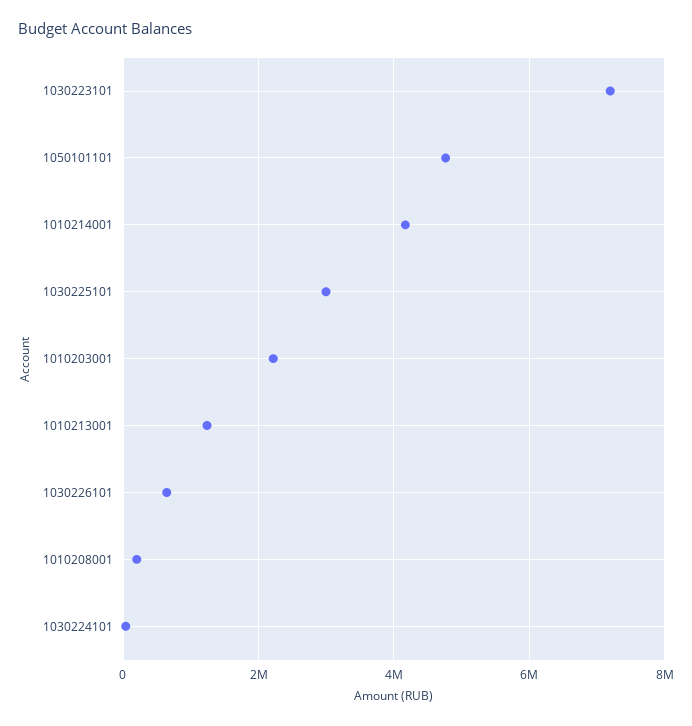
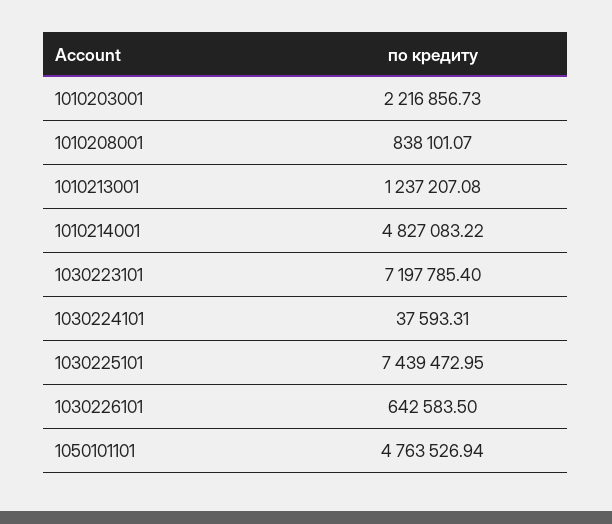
  {
    "1030223101": 7197785.4,
    "1050101101": 4763526.94,
-   "1010214001": 4200000,
+   "1010214001": 4827083.22,
-   "1030225101": 3000000,
+   "1030225101": 7439472.95,
    "1010203001": 2216856.73,
    "1010213001": 1237207.08,
    "1030226101": 642583.5,
-   "1010208001": 200000,
+   "1010208001": 838101.07,
    "1030224101": 37593.31
  }

